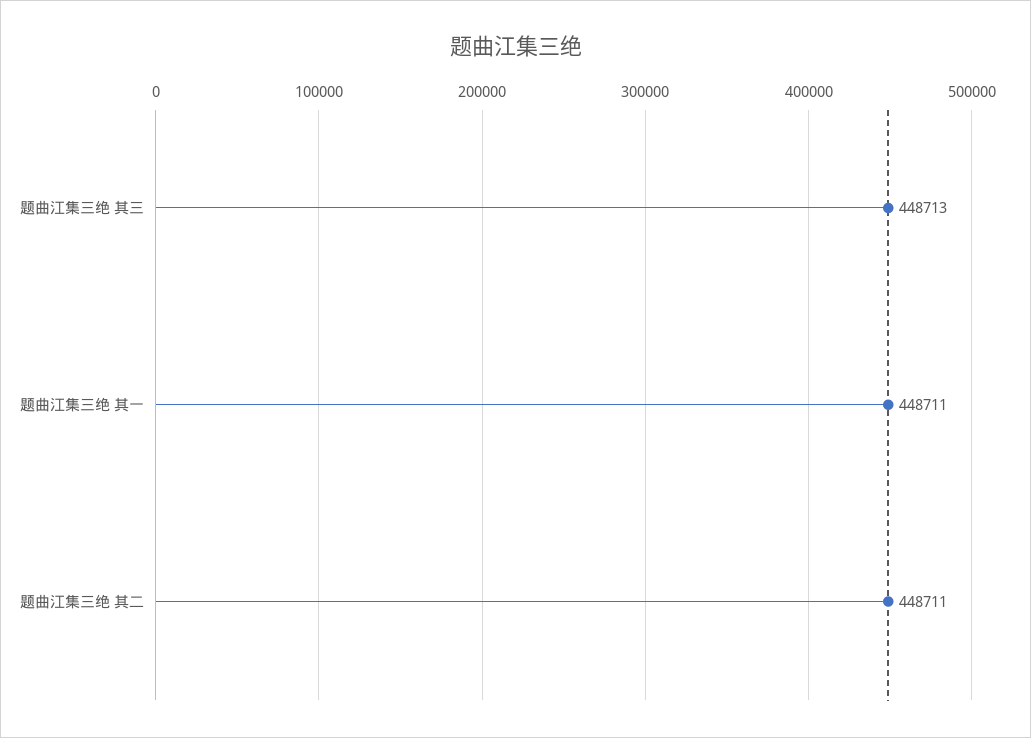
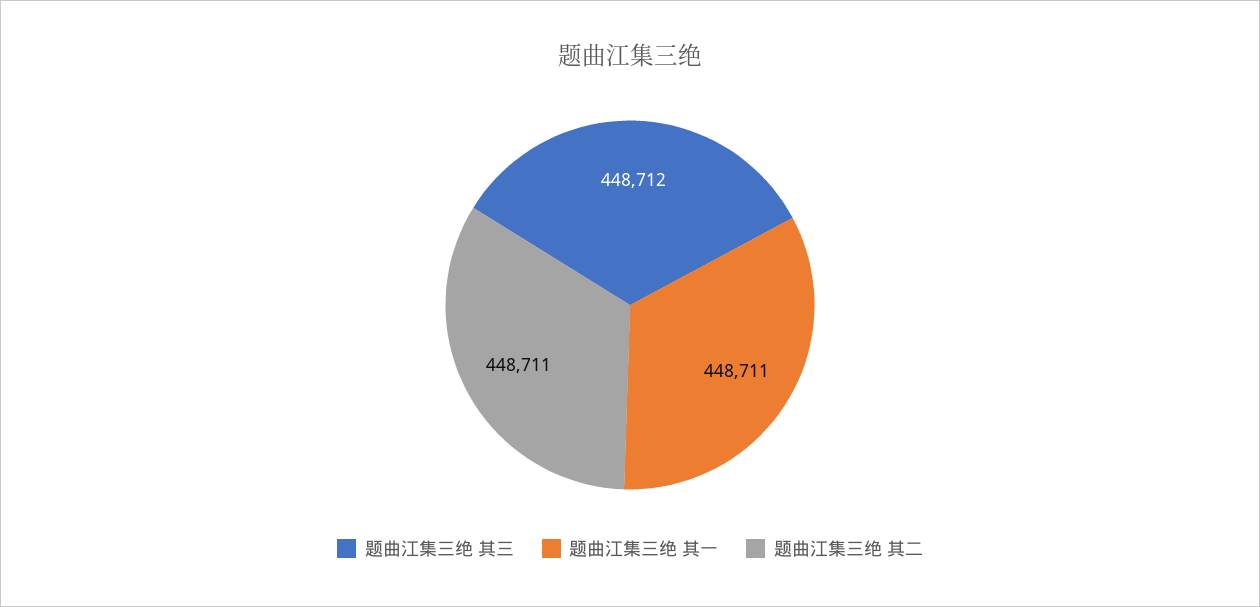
  {
-   "题曲江集三绝 其三": 448713,
+   "题曲江集三绝 其三": 448712,
    "题曲江集三绝 其一": 448711,
    "题曲江集三绝 其二": 448711
  }

